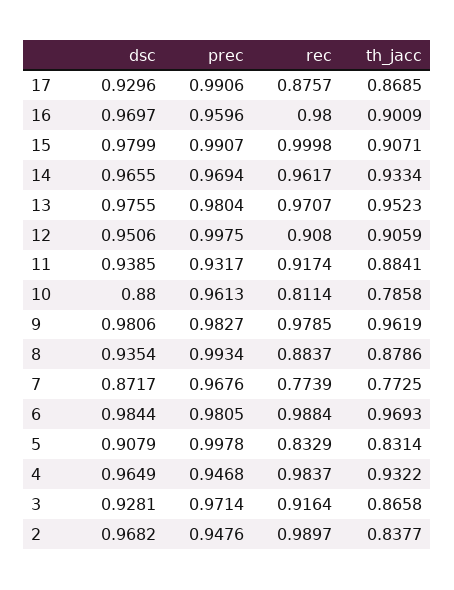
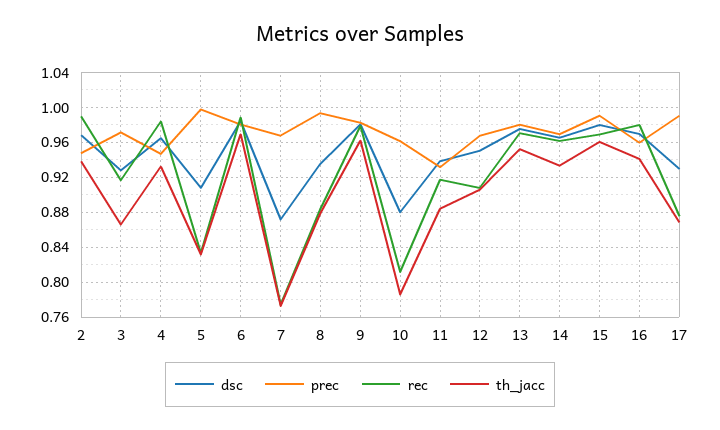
  {
    "dsc": {
      "17": 0.9296,
      "16": 0.9697,
      "15": 0.9799,
      "14": 0.9655,
      "13": 0.9755,
      "12": 0.9506,
      "11": 0.9385,
      "10": 0.88,
      "9": 0.9806,
      "8": 0.9354,
      "7": 0.8717,
      "6": 0.9844,
      "5": 0.9079,
      "4": 0.9649,
      "3": 0.9281,
      "2": 0.9682
    },
    "prec": {
      "17": 0.9906,
      "16": 0.9596,
      "15": 0.9907,
      "14": 0.9694,
      "13": 0.9804,
-     "12": 0.9975,
+     "12": 0.97,
      "11": 0.9317,
      "10": 0.9613,
      "9": 0.9827,
      "8": 0.9934,
      "7": 0.9676,
      "6": 0.9805,
      "5": 0.9978,
      "4": 0.9468,
      "3": 0.9714,
      "2": 0.9476
    },
    "rec": {
      "17": 0.8757,
      "16": 0.98,
-     "15": 0.9998,
+     "15": 0.97,
      "14": 0.9617,
      "13": 0.9707,
      "12": 0.908,
      "11": 0.9174,
      "10": 0.8114,
      "9": 0.9785,
      "8": 0.8837,
      "7": 0.7739,
      "6": 0.9884,
      "5": 0.8329,
      "4": 0.9837,
      "3": 0.9164,
      "2": 0.9897
    },
    "th_jacc": {
      "17": 0.8685,
-     "16": 0.9009,
+     "16": 0.94,
-     "15": 0.9071,
+     "15": 0.96,
      "14": 0.9334,
      "13": 0.9523,
      "12": 0.9059,
      "11": 0.8841,
      "10": 0.7858,
      "9": 0.9619,
      "8": 0.8786,
      "7": 0.7725,
      "6": 0.9693,
      "5": 0.8314,
      "4": 0.9322,
      "3": 0.8658,
-     "2": 0.8377
+     "2": 0.94
    }
  }

